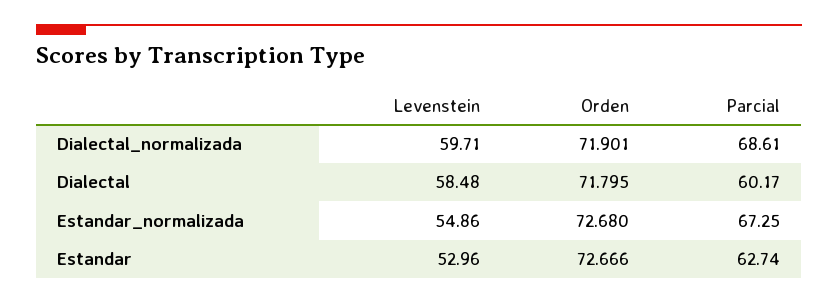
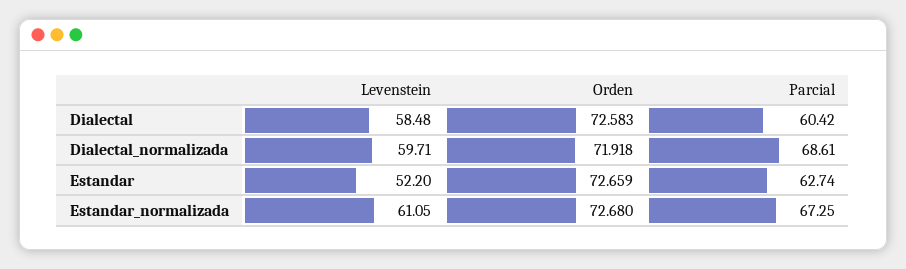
  {
    "Levenstein": {
      "Dialectal_normalizada": 59.71,
      "Dialectal": 58.48,
-     "Estandar_normalizada": 54.86,
+     "Estandar_normalizada": 61.05,
-     "Estandar": 52.96
+     "Estandar": 52.2
    },
    "Orden": {
-     "Dialectal_normalizada": 71.901,
+     "Dialectal_normalizada": 71.918,
-     "Dialectal": 71.795,
+     "Dialectal": 72.583,
      "Estandar_normalizada": 72.68,
-     "Estandar": 72.666
+     "Estandar": 72.659
    },
    "Parcial": {
      "Dialectal_normalizada": 68.61,
-     "Dialectal": 60.17,
+     "Dialectal": 60.42,
      "Estandar_normalizada": 67.25,
      "Estandar": 62.74
    }
  }

